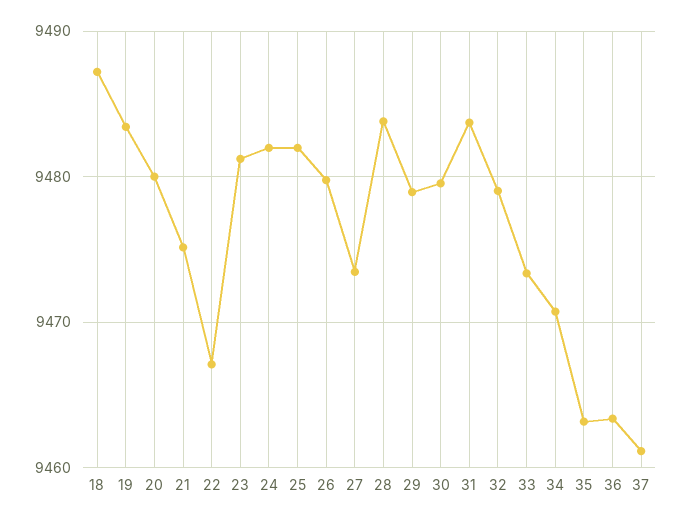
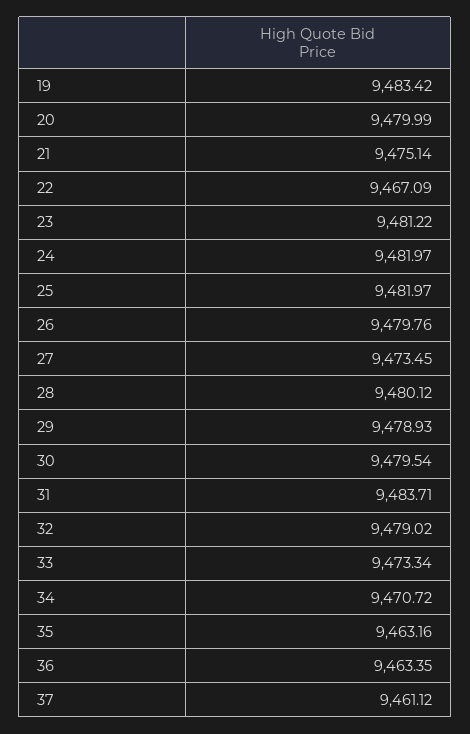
  {
-   "18": 9487,
    "19": 9483.42,
    "20": 9479.99,
    "21": 9475.14,
    "22": 9467.09,
    "23": 9481.22,
    "24": 9481.97,
    "25": 9481.97,
    "26": 9479.76,
    "27": 9473.45,
-   "28": 9484,
+   "28": 9480.12,
    "29": 9478.93,
    "30": 9479.54,
    "31": 9483.71,
    "32": 9479.02,
    "33": 9473.34,
    "34": 9470.72,
    "35": 9463.16,
    "36": 9463.35,
    "37": 9461.12
  }

